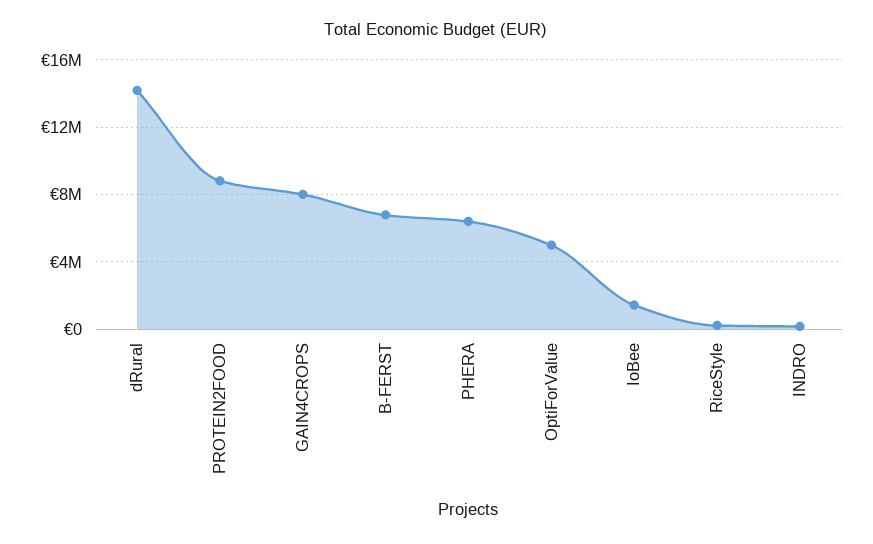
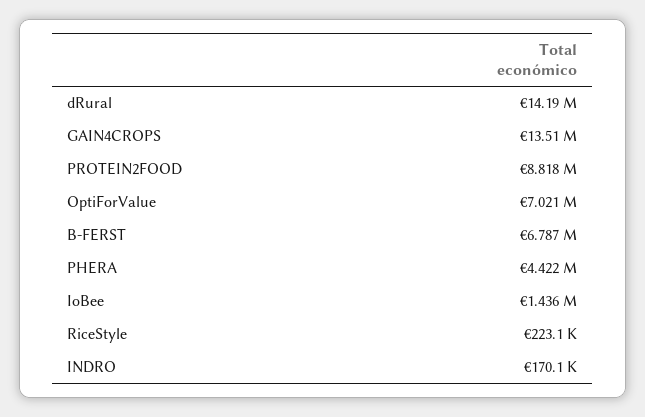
  {
    "dRural": 14190000,
    "PROTEIN2FOOD": 8818000,
-   "GAIN4CROPS": 8000000,
+   "GAIN4CROPS": 13510000,
    "B-FERST": 6787000,
-   "PHERA": 6500000,
+   "PHERA": 4422000,
-   "OptiForValue": 5000000,
+   "OptiForValue": 7021000,
    "IoBee": 1436000,
    "RiceStyle": 223100,
    "INDRO": 170100
  }

